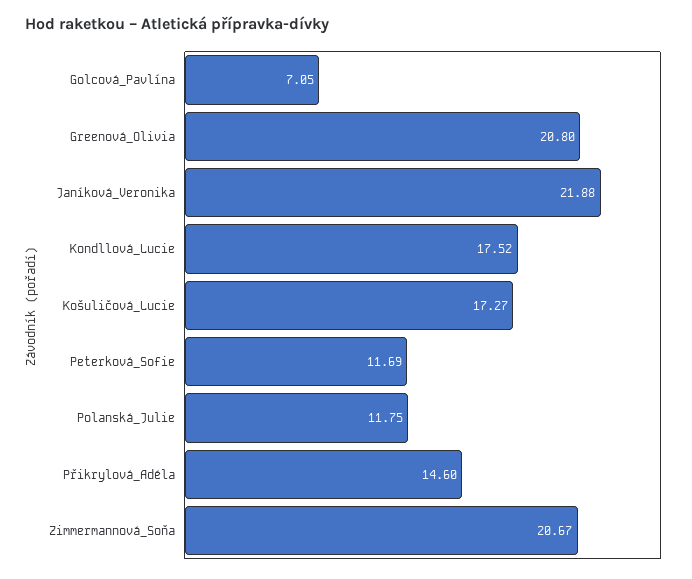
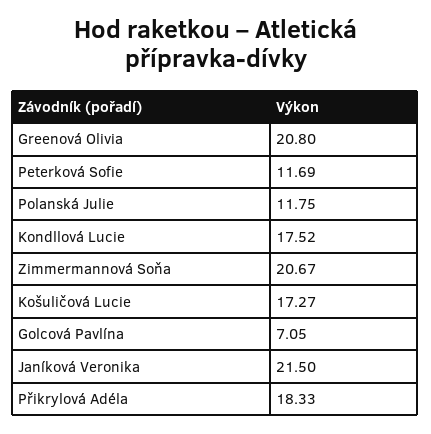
  {
    "Golcová_Pavlína": 7.05,
    "Greenová_Olivia": 20.8,
-   "Janíková_Veronika": 21.88,
+   "Janíková_Veronika": 21.5,
    "Kondllová_Lucie": 17.52,
    "Košuličová_Lucie": 17.27,
    "Peterková_Sofie": 11.69,
    "Polanská_Julie": 11.75,
-   "Přikrylová_Adéla": 14.6,
+   "Přikrylová_Adéla": 18.33,
    "Zimmermannová_Soňa": 20.67
  }

